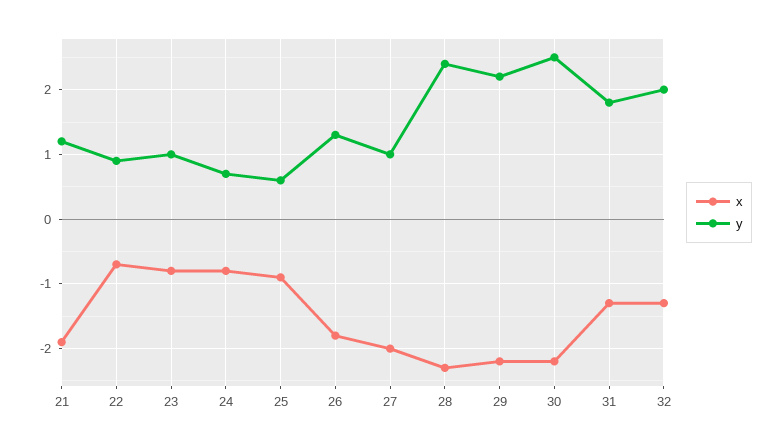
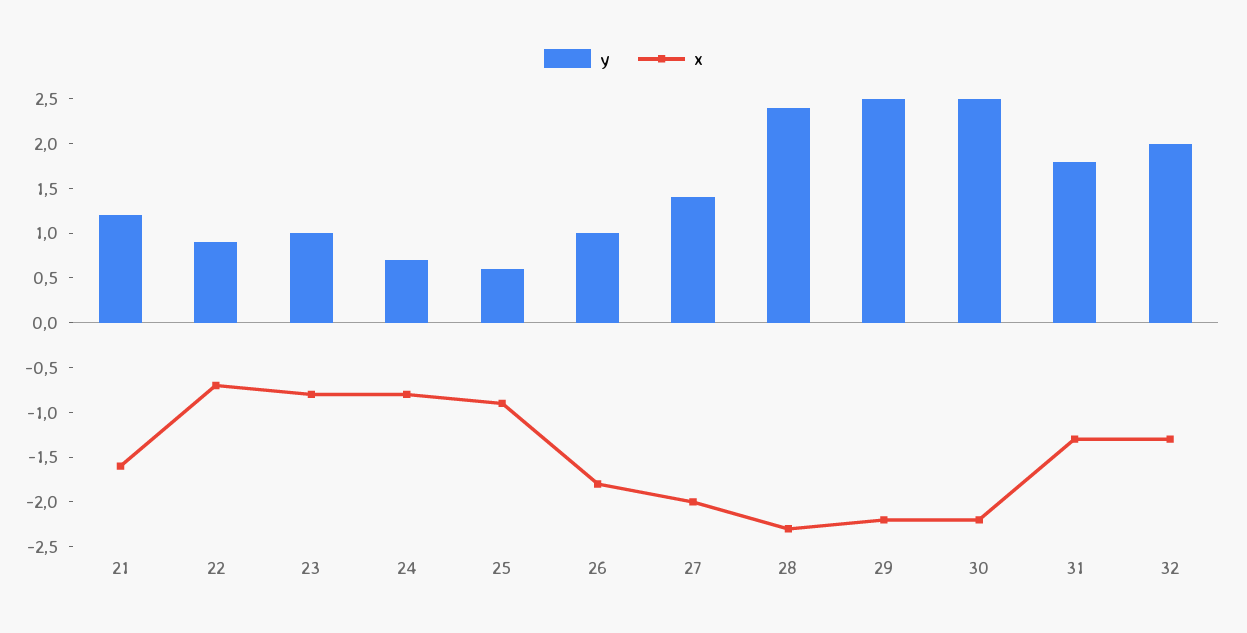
  {
    "x": {
-     "21": -1.9,
+     "21": -1.6,
      "22": -0.7,
      "23": -0.8,
      "24": -0.8,
      "25": -0.9,
      "26": -1.8,
      "27": -2,
      "28": -2.3,
      "29": -2.2,
      "30": -2.2,
      "31": -1.3,
      "32": -1.3
    },
    "y": {
      "21": 1.2,
      "22": 0.9,
      "23": 1,
      "24": 0.7,
      "25": 0.6,
-     "26": 1.3,
+     "26": 1,
-     "27": 1,
+     "27": 1.4,
      "28": 2.4,
-     "29": 2.2,
+     "29": 2.5,
      "30": 2.5,
      "31": 1.8,
      "32": 2
    }
  }

